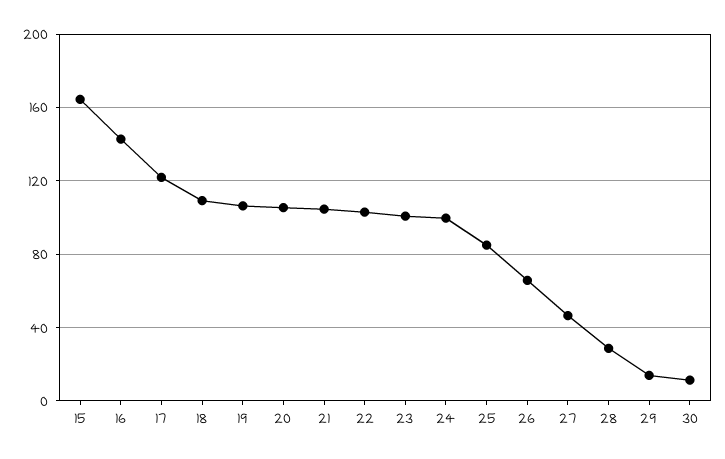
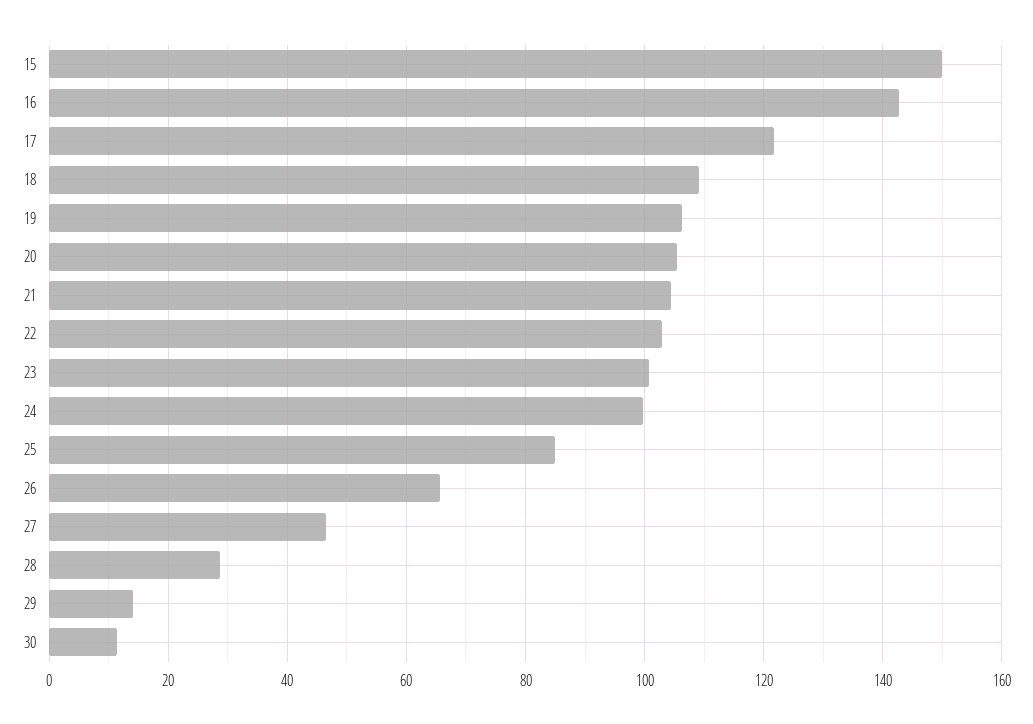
  {
-   "15": 165,
+   "15": 150,
    "16": 142,
    "17": 122,
    "18": 110,
    "19": 106,
    "20": 106,
    "21": 104,
    "22": 102,
    "23": 100,
    "24": 100,
    "25": 86,
    "26": 66,
    "27": 46,
    "28": 28,
    "29": 14,
    "30": 12
  }

